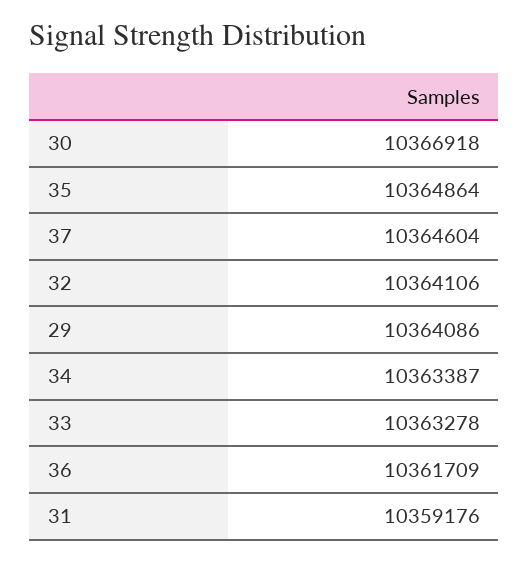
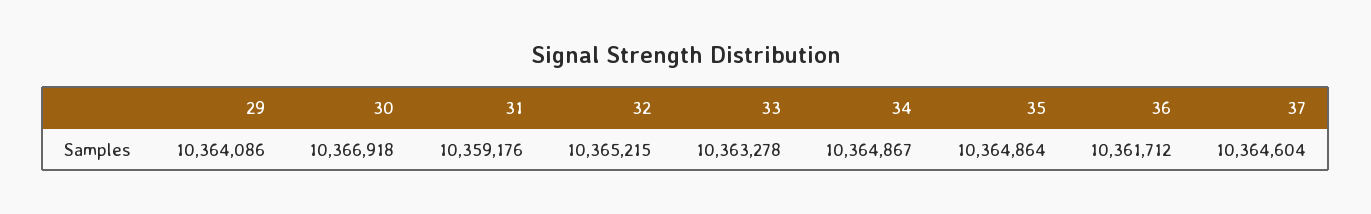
  {
    "30": 10366918,
    "35": 10364864,
    "37": 10364604,
-   "32": 10364106,
+   "32": 10365215,
    "29": 10364086,
-   "34": 10363387,
+   "34": 10364867,
    "33": 10363278,
-   "36": 10361709,
+   "36": 10361712,
    "31": 10359176
  }

